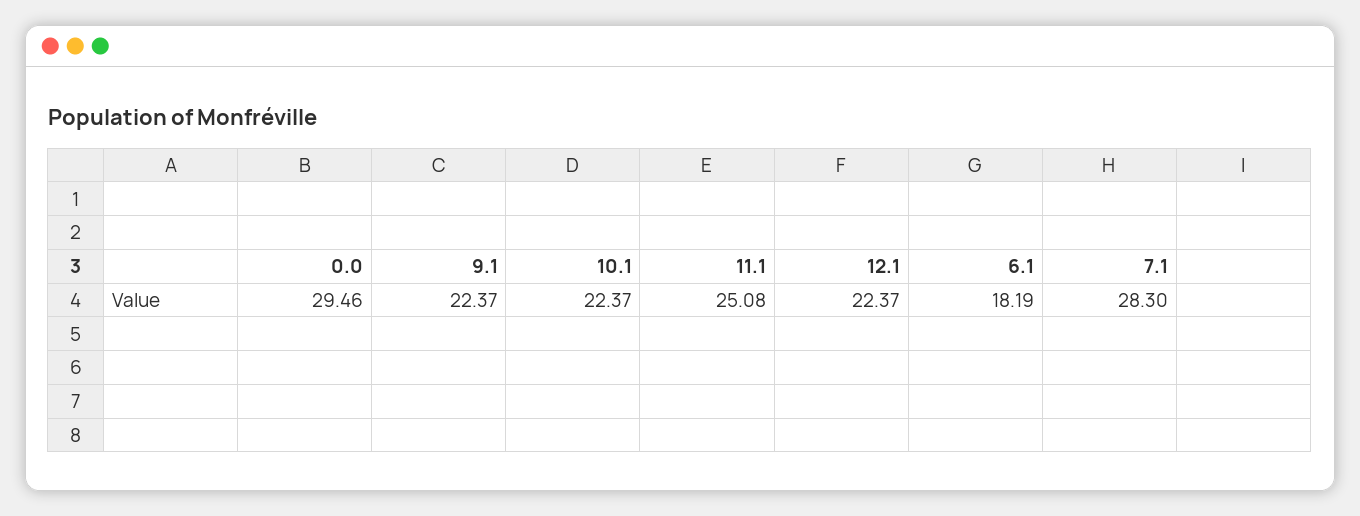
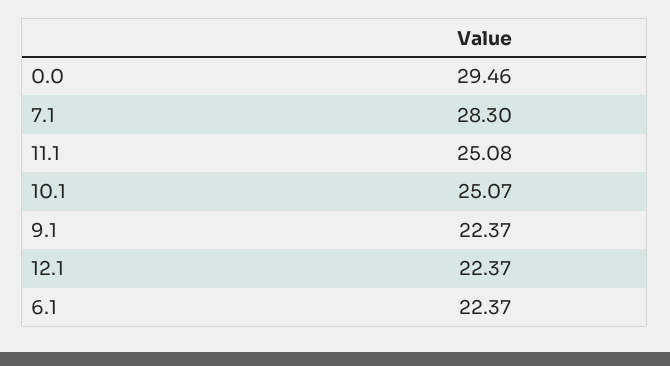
  {
    "0.0": 29.46,
    "9.1": 22.37,
-   "10.1": 22.37,
+   "10.1": 25.07,
    "11.1": 25.08,
    "12.1": 22.37,
-   "6.1": 18.19,
+   "6.1": 22.37,
    "7.1": 28.3
  }

